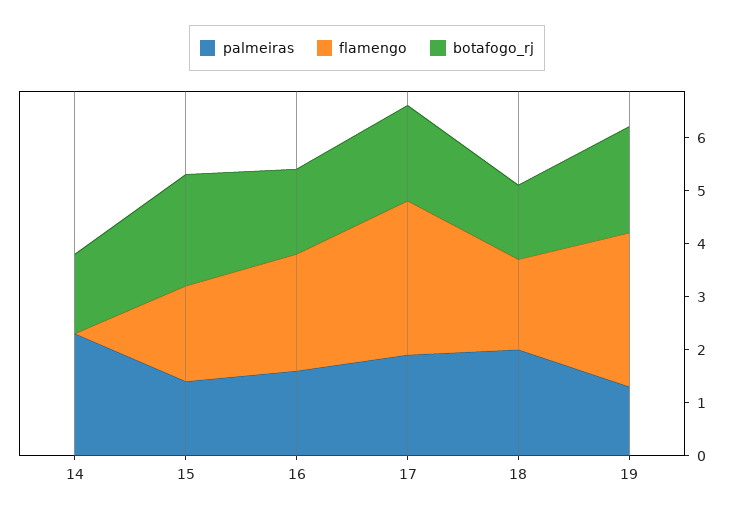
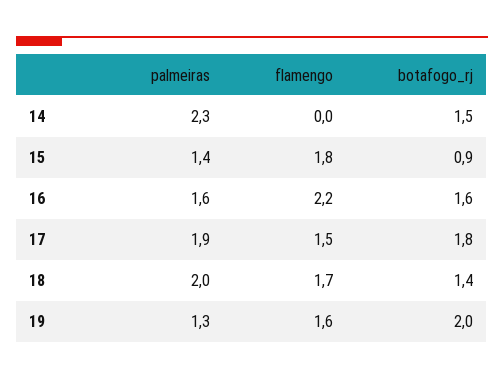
  {
    "palmeiras": {
      "14": 2.3,
      "15": 1.4,
      "16": 1.6,
      "17": 1.9,
      "18": 2,
      "19": 1.3
    },
    "flamengo": {
      "14": 0,
      "15": 1.8,
      "16": 2.2,
-     "17": 3,
+     "17": 1.5,
      "18": 1.7,
-     "19": 3
+     "19": 1.6
    },
    "botafogo_rj": {
      "14": 1.5,
-     "15": 2,
+     "15": 0.9,
      "16": 1.6,
      "17": 1.8,
      "18": 1.4,
      "19": 2
    }
  }

